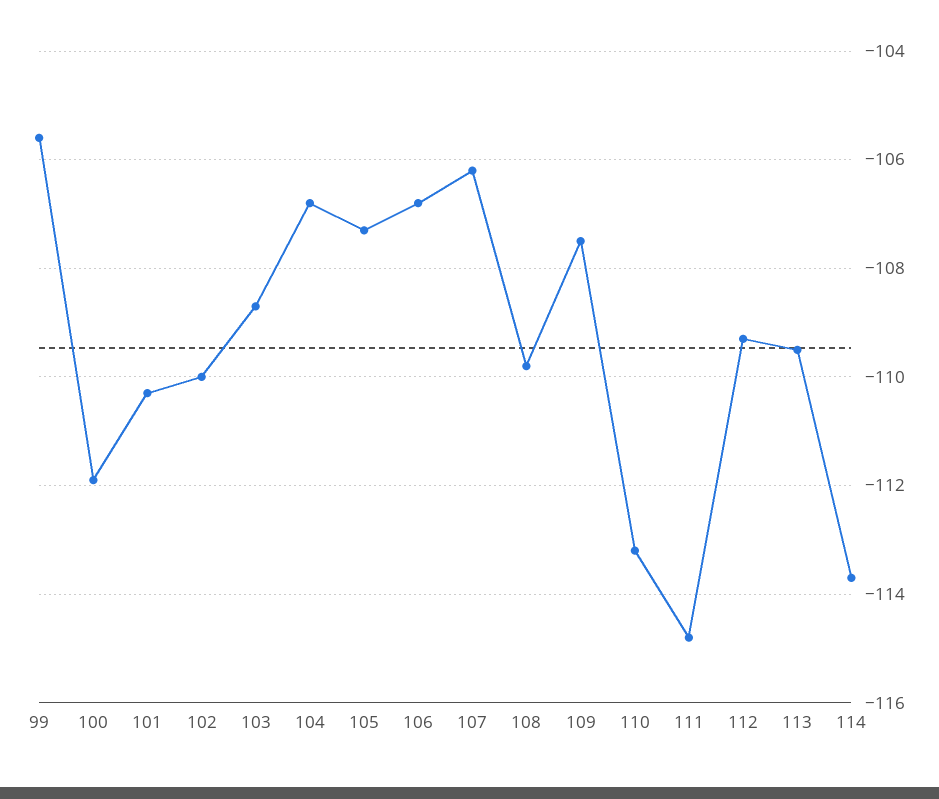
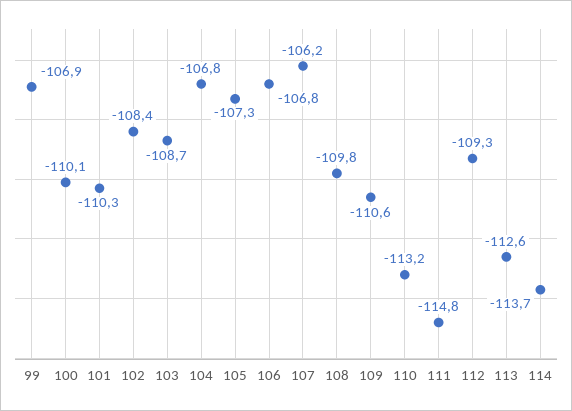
  {
-   "99": -105.5,
+   "99": -106.9,
-   "100": -112,
+   "100": -110.1,
    "101": -110.3,
-   "102": -110,
+   "102": -108.4,
    "103": -108.7,
    "104": -106.8,
    "105": -107.3,
    "106": -106.8,
    "107": -106.2,
    "108": -109.8,
-   "109": -107.5,
+   "109": -110.6,
    "110": -113.2,
    "111": -114.8,
    "112": -109.3,
-   "113": -109.5,
+   "113": -112.6,
    "114": -113.7
  }

